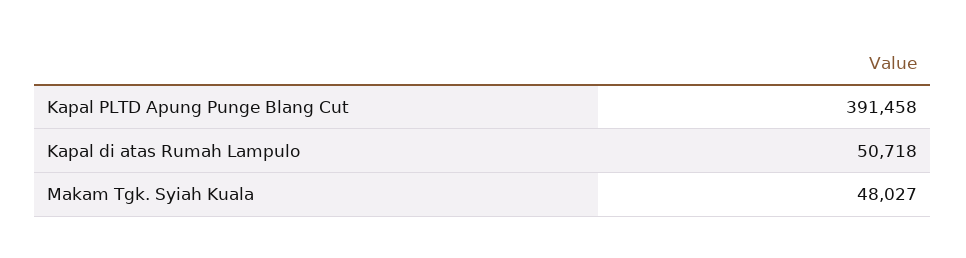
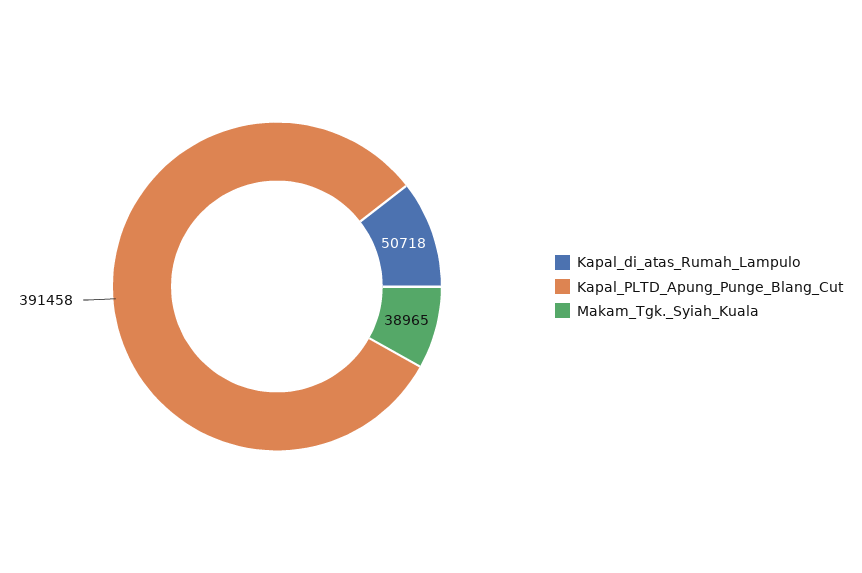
  {
    "Kapal PLTD Apung Punge Blang Cut": 391458,
    "Kapal di atas Rumah Lampulo": 50718,
-   "Makam Tgk. Syiah Kuala": 48027
+   "Makam Tgk. Syiah Kuala": 38965
  }

